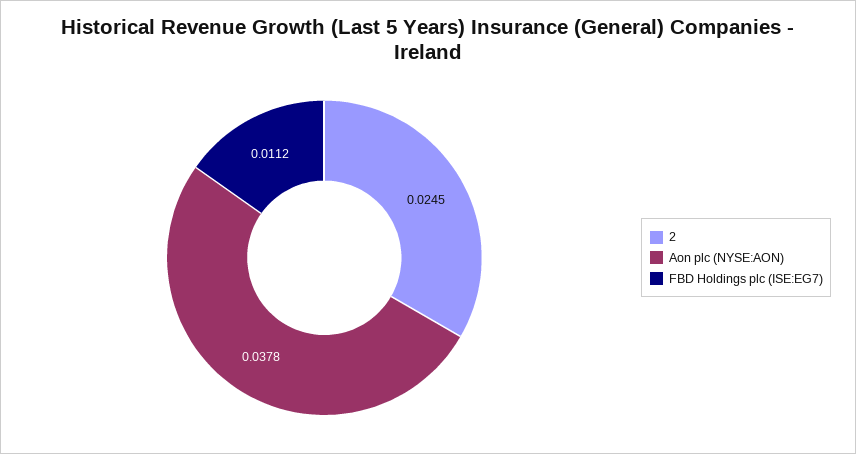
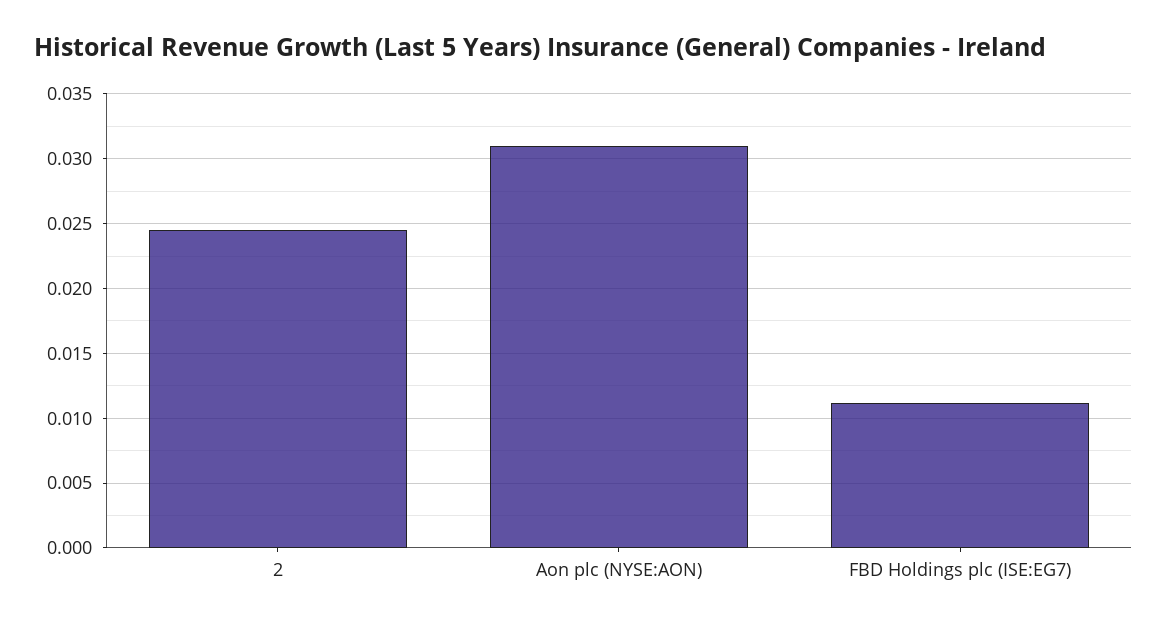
  {
    "2": 0.0245,
-   "Aon plc (NYSE:AON)": 0.0378,
+   "Aon plc (NYSE:AON)": 0.031,
    "FBD Holdings plc (ISE:EG7)": 0.0112
  }

